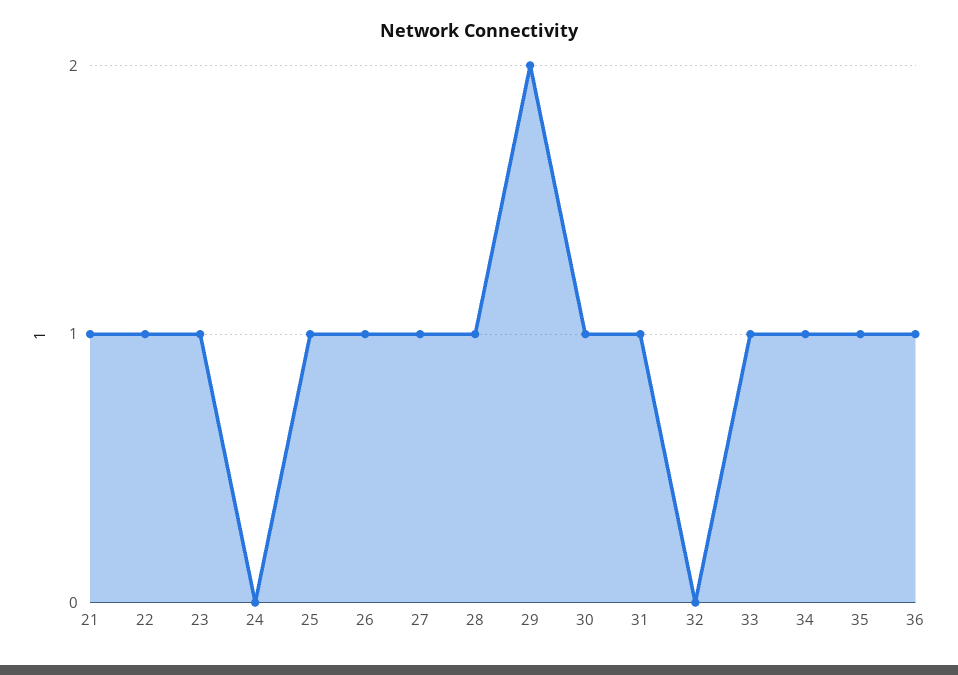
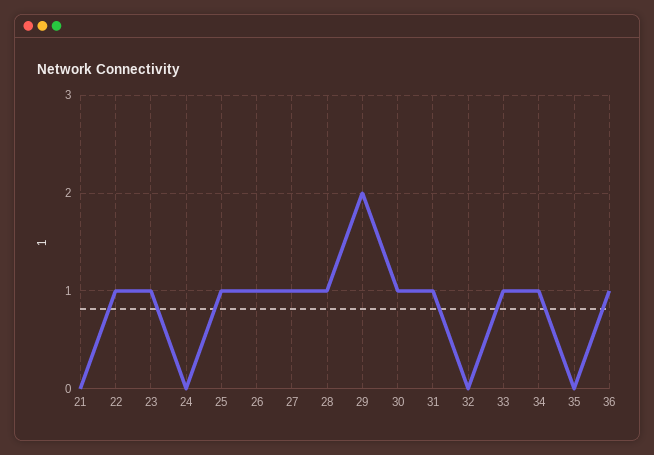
  {
-   "21": 1,
+   "21": 0,
    "22": 1,
    "23": 1,
    "24": 0,
    "25": 1,
    "26": 1,
    "27": 1,
    "28": 1,
    "29": 2,
    "30": 1,
    "31": 1,
    "32": 0,
    "33": 1,
    "34": 1,
-   "35": 1,
+   "35": 0,
    "36": 1
  }

